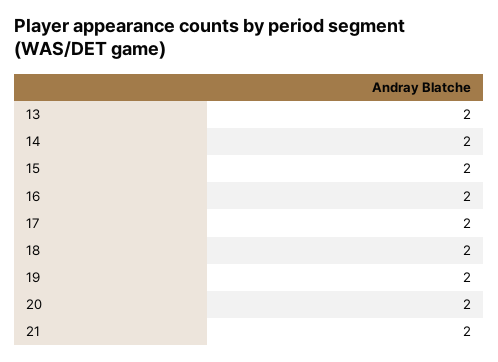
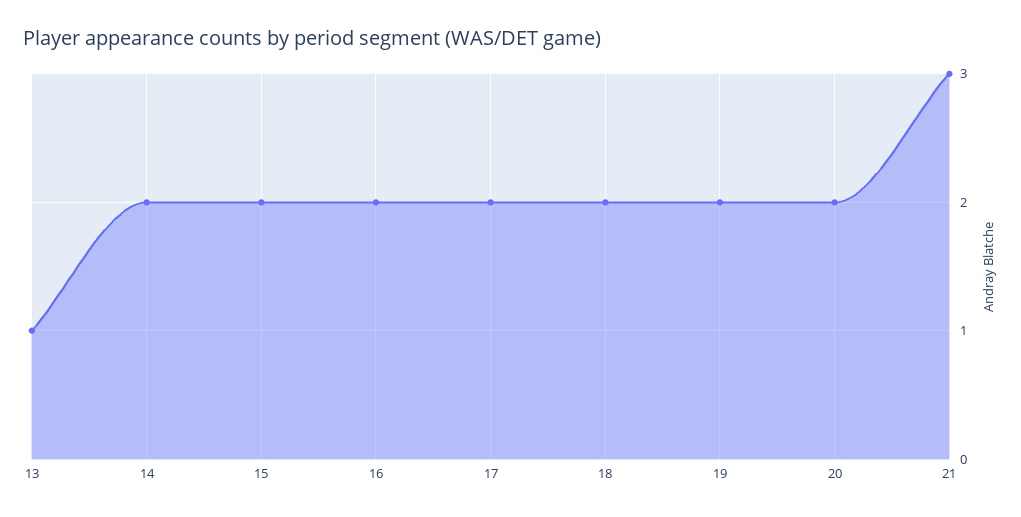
  {
-   "13": 2,
+   "13": 1,
    "14": 2,
    "15": 2,
    "16": 2,
    "17": 2,
    "18": 2,
    "19": 2,
    "20": 2,
-   "21": 2
+   "21": 3
  }

